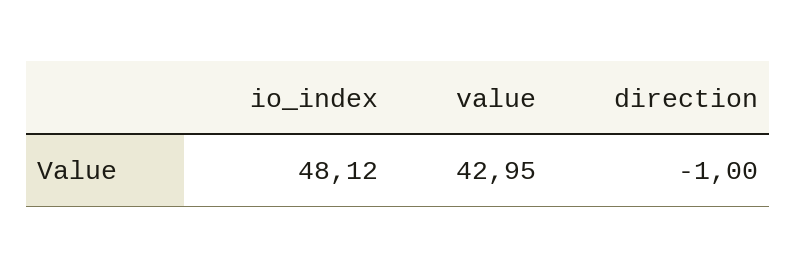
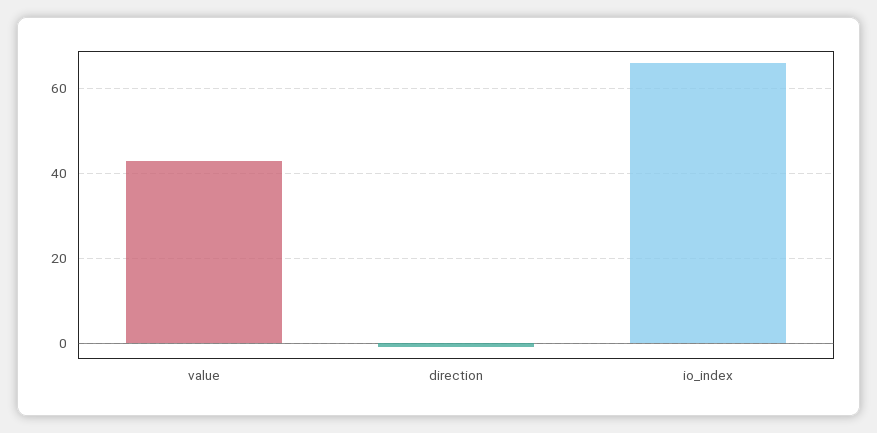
  {
-   "io_index": 48.12,
+   "io_index": 66,
    "value": 42.95,
    "direction": -1
  }

